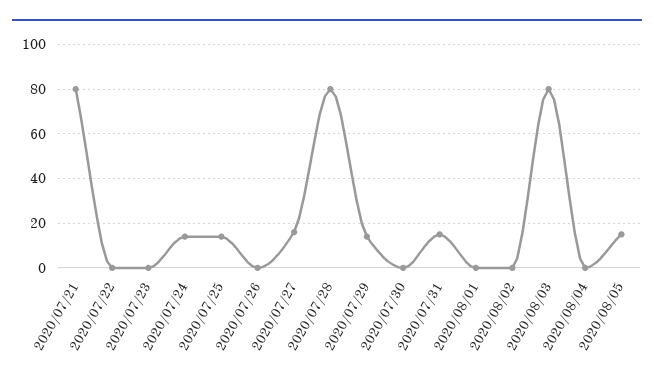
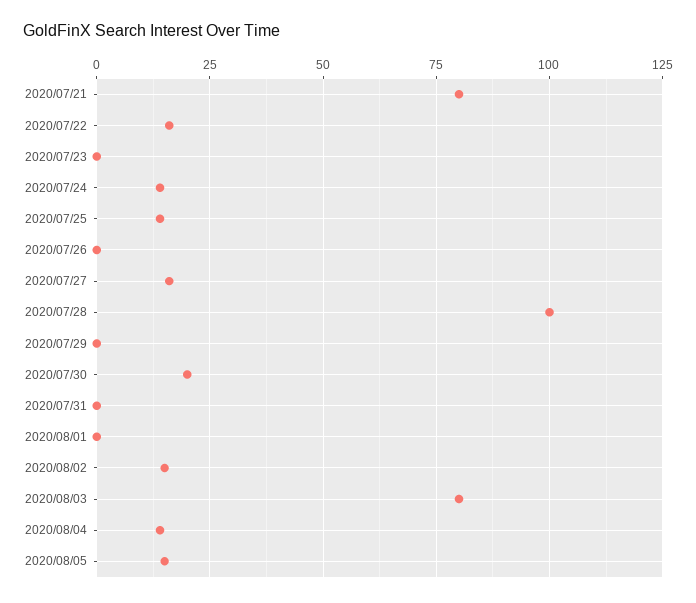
  {
    "2020/07/21": 80,
-   "2020/07/22": 0,
+   "2020/07/22": 15,
    "2020/07/23": 0,
    "2020/07/24": 15,
    "2020/07/25": 15,
    "2020/07/26": 0,
    "2020/07/27": 15,
-   "2020/07/28": 80,
+   "2020/07/28": 100,
-   "2020/07/29": 15,
+   "2020/07/29": 0,
-   "2020/07/30": 0,
+   "2020/07/30": 20,
-   "2020/07/31": 15,
+   "2020/07/31": 0,
    "2020/08/01": 0,
-   "2020/08/02": 0,
+   "2020/08/02": 15,
    "2020/08/03": 80,
-   "2020/08/04": 0,
+   "2020/08/04": 15,
    "2020/08/05": 15
  }

